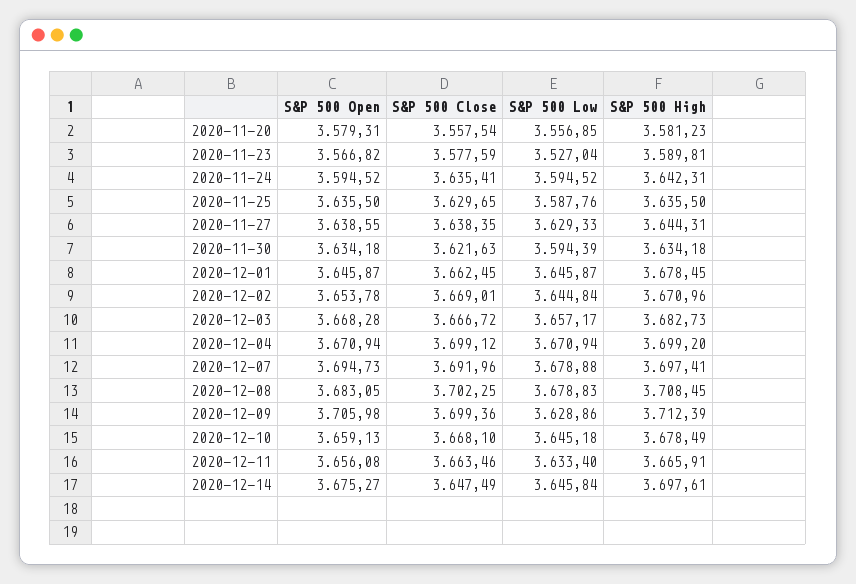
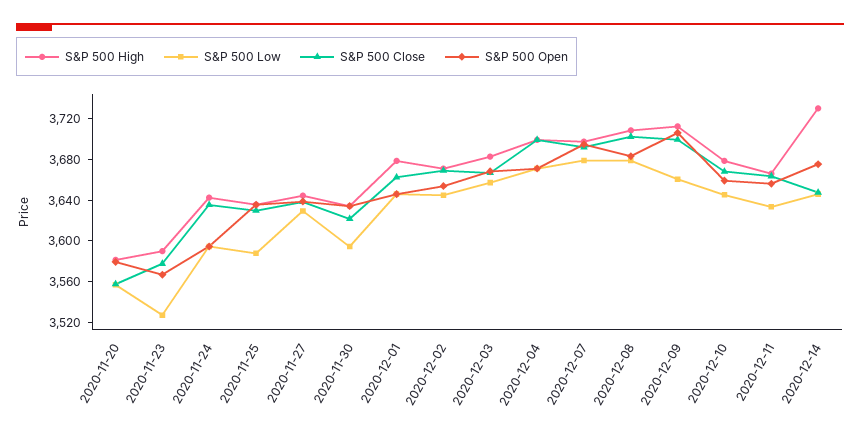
  {
    "S&P 500 Open": {
      "2020-11-20": 3579.31,
      "2020-11-23": 3566.82,
      "2020-11-24": 3594.52,
      "2020-11-25": 3635.5,
      "2020-11-27": 3638.55,
      "2020-11-30": 3634.18,
      "2020-12-01": 3645.87,
      "2020-12-02": 3653.78,
      "2020-12-03": 3668.28,
      "2020-12-04": 3670.94,
      "2020-12-07": 3694.73,
      "2020-12-08": 3683.05,
      "2020-12-09": 3705.98,
      "2020-12-10": 3659.13,
      "2020-12-11": 3656.08,
      "2020-12-14": 3675.27
    },
    "S&P 500 Close": {
      "2020-11-20": 3557.54,
      "2020-11-23": 3577.59,
      "2020-11-24": 3635.41,
      "2020-11-25": 3629.65,
      "2020-11-27": 3638.35,
      "2020-11-30": 3621.63,
      "2020-12-01": 3662.45,
      "2020-12-02": 3669.01,
      "2020-12-03": 3666.72,
      "2020-12-04": 3699.12,
      "2020-12-07": 3691.96,
      "2020-12-08": 3702.25,
      "2020-12-09": 3699.36,
      "2020-12-10": 3668.1,
      "2020-12-11": 3663.46,
      "2020-12-14": 3647.49
    },
    "S&P 500 Low": {
      "2020-11-20": 3556.85,
      "2020-11-23": 3527.04,
      "2020-11-24": 3594.52,
      "2020-11-25": 3587.76,
      "2020-11-27": 3629.33,
      "2020-11-30": 3594.39,
      "2020-12-01": 3645.87,
      "2020-12-02": 3644.84,
      "2020-12-03": 3657.17,
      "2020-12-04": 3670.94,
      "2020-12-07": 3678.88,
      "2020-12-08": 3678.83,
-     "2020-12-09": 3628.86,
+     "2020-12-09": 3660,
      "2020-12-10": 3645.18,
      "2020-12-11": 3633.4,
      "2020-12-14": 3645.84
    },
    "S&P 500 High": {
      "2020-11-20": 3581.23,
      "2020-11-23": 3589.81,
      "2020-11-24": 3642.31,
      "2020-11-25": 3635.5,
      "2020-11-27": 3644.31,
      "2020-11-30": 3634.18,
      "2020-12-01": 3678.45,
      "2020-12-02": 3670.96,
      "2020-12-03": 3682.73,
      "2020-12-04": 3699.2,
      "2020-12-07": 3697.41,
      "2020-12-08": 3708.45,
      "2020-12-09": 3712.39,
      "2020-12-10": 3678.49,
      "2020-12-11": 3665.91,
-     "2020-12-14": 3697.61
+     "2020-12-14": 3730
    }
  }

